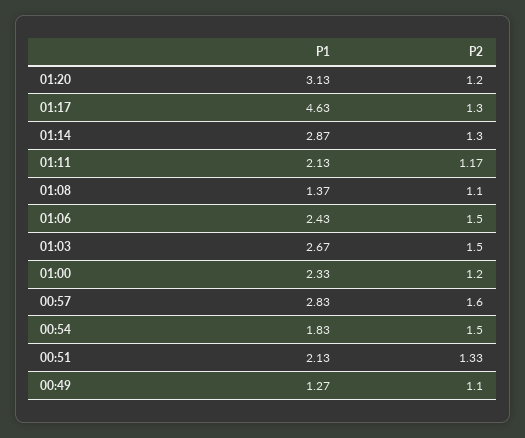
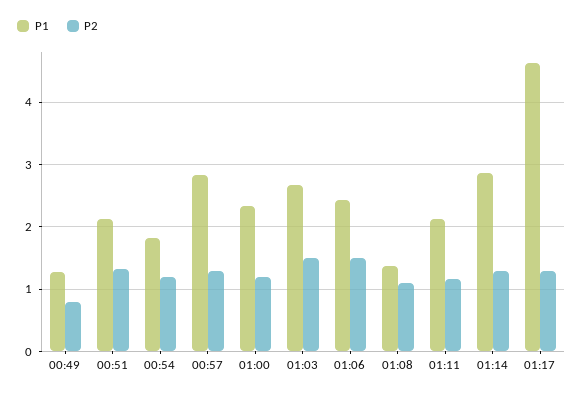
  {
    "P1": {
-     "01:20": 3.13,
      "01:17": 4.63,
      "01:14": 2.87,
      "01:11": 2.13,
      "01:08": 1.37,
      "01:06": 2.43,
      "01:03": 2.67,
      "01:00": 2.33,
      "00:57": 2.83,
      "00:54": 1.83,
      "00:51": 2.13,
      "00:49": 1.27
    },
    "P2": {
-     "01:20": 1.2,
      "01:17": 1.3,
      "01:14": 1.3,
      "01:11": 1.17,
      "01:08": 1.1,
      "01:06": 1.5,
      "01:03": 1.5,
      "01:00": 1.2,
-     "00:57": 1.6,
+     "00:57": 1.3,
-     "00:54": 1.5,
+     "00:54": 1.2,
      "00:51": 1.33,
-     "00:49": 1.1
+     "00:49": 0.8
    }
  }

